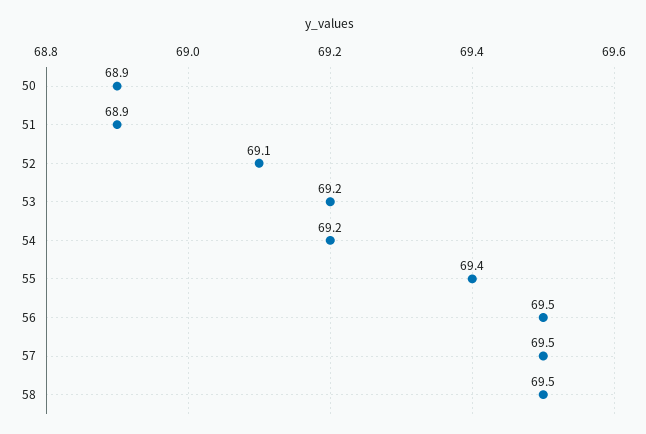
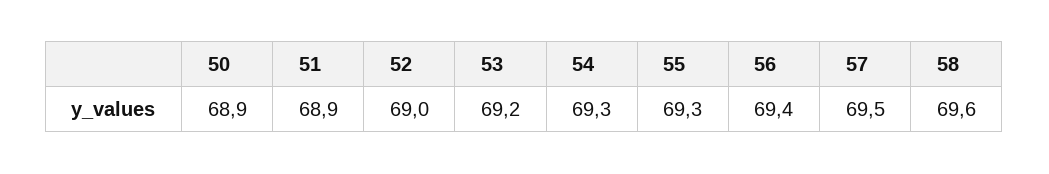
  {
    "50": 68.9,
    "51": 68.9,
-   "52": 69.1,
+   "52": 69,
    "53": 69.2,
-   "54": 69.2,
+   "54": 69.3,
-   "55": 69.4,
+   "55": 69.3,
-   "56": 69.5,
+   "56": 69.4,
    "57": 69.5,
-   "58": 69.5
+   "58": 69.6
  }

